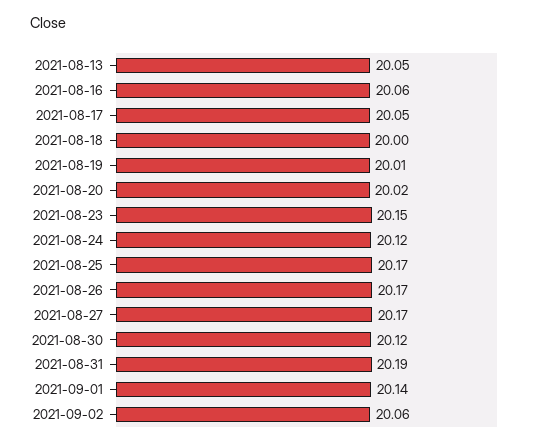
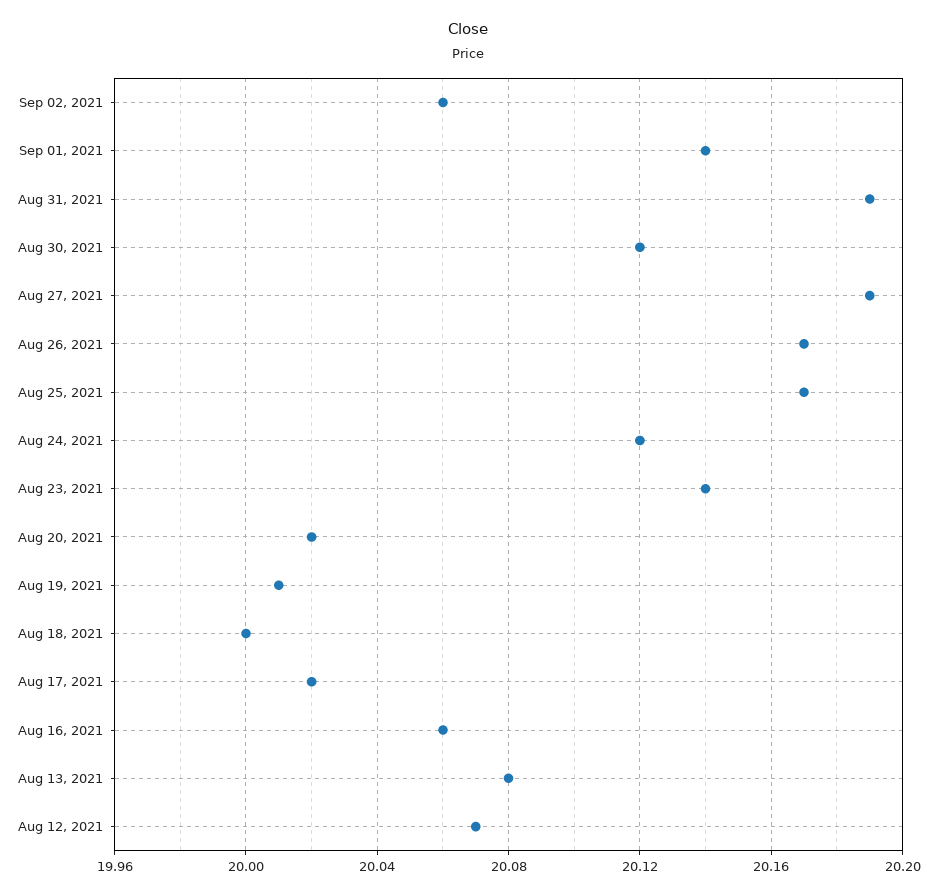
  {
-   "2021-08-13": 20.05,
+   "2021-08-13": 20.08,
    "2021-08-16": 20.06,
-   "2021-08-17": 20.05,
+   "2021-08-17": 20.02,
    "2021-08-18": 20,
    "2021-08-19": 20.01,
    "2021-08-20": 20.02,
-   "2021-08-23": 20.15,
+   "2021-08-23": 20.14,
    "2021-08-24": 20.12,
    "2021-08-25": 20.17,
    "2021-08-26": 20.17,
-   "2021-08-27": 20.17,
+   "2021-08-27": 20.19,
    "2021-08-30": 20.12,
    "2021-08-31": 20.19,
    "2021-09-01": 20.14,
-   "2021-09-02": 20.06
+   "2021-09-02": 20.06,
+   "Aug 12, 2021": 20.07
  }

